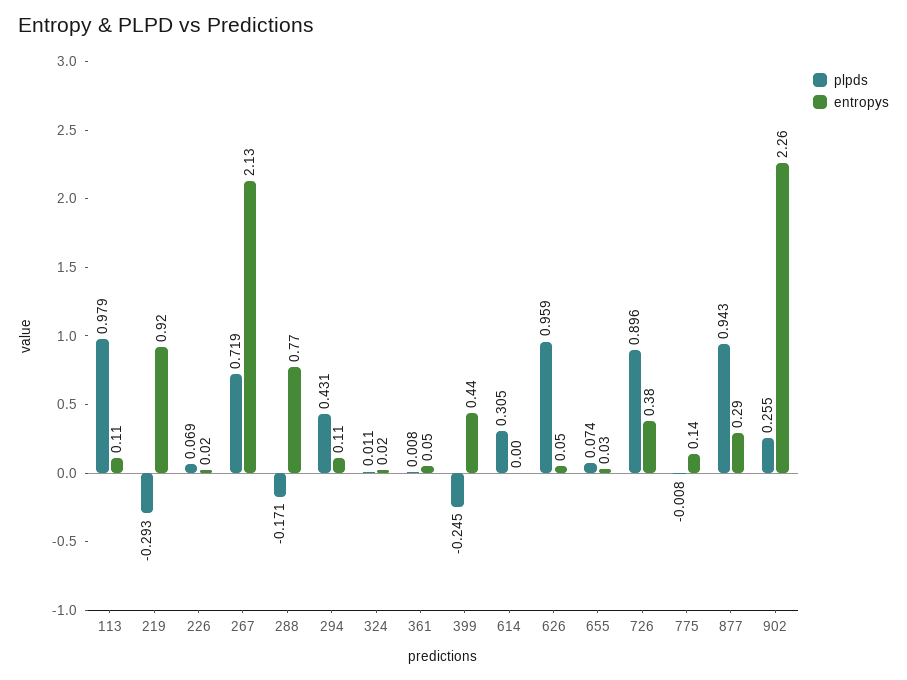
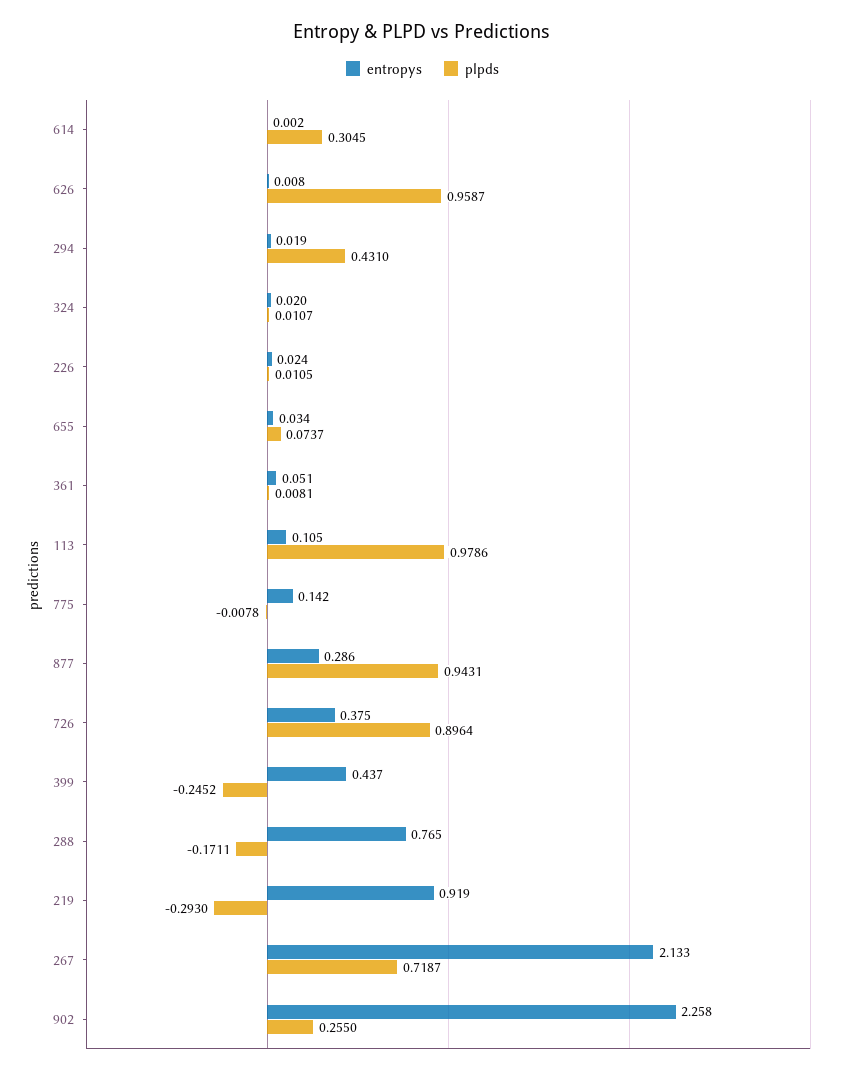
  {
    "plpds": {
      "113": 0.9786,
      "219": -0.293,
-     "226": 0.069,
+     "226": 0.0105,
      "267": 0.7187,
      "288": -0.1711,
      "294": 0.431,
      "324": 0.0107,
      "361": 0.0081,
      "399": -0.2452,
      "614": 0.3045,
      "626": 0.9587,
      "655": 0.0737,
      "726": 0.8964,
      "775": -0.0078,
      "877": 0.9431,
      "902": 0.255
    },
    "entropys": {
      "113": 0.105,
      "219": 0.919,
      "226": 0.024,
      "267": 2.133,
      "288": 0.765,
-     "294": 0.11,
+     "294": 0.019,
      "324": 0.02,
      "361": 0.051,
      "399": 0.437,
      "614": 0.002,
-     "626": 0.05,
+     "626": 0.008,
      "655": 0.034,
      "726": 0.375,
      "775": 0.142,
      "877": 0.286,
      "902": 2.258
    }
  }

